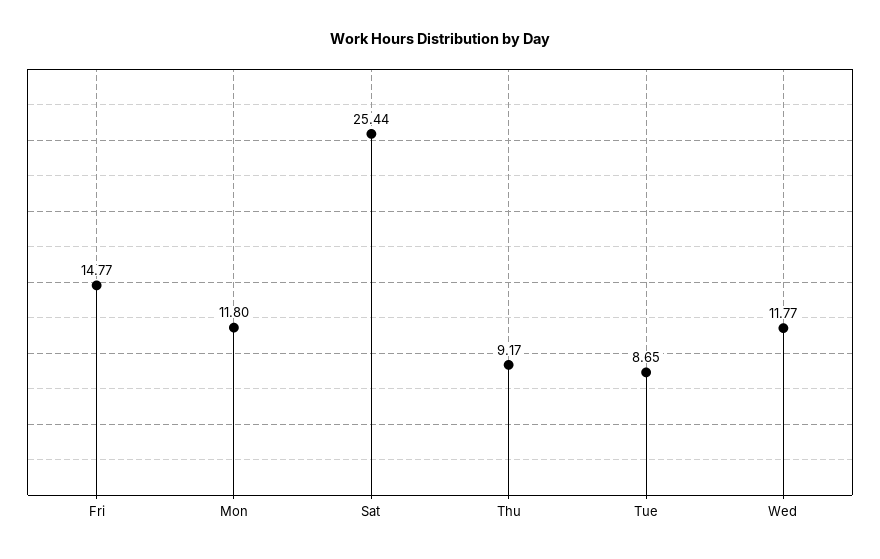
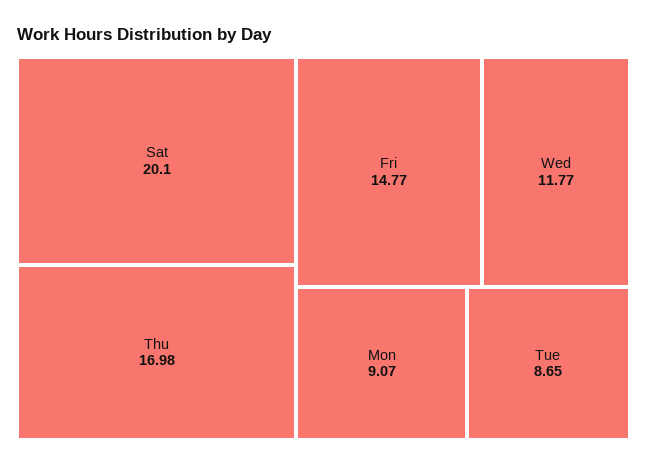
  {
    "Fri": 14.77,
-   "Mon": 11.8,
+   "Mon": 9.07,
-   "Sat": 25.44,
+   "Sat": 20.1,
-   "Thu": 9.17,
+   "Thu": 16.98,
    "Tue": 8.65,
    "Wed": 11.77
  }

